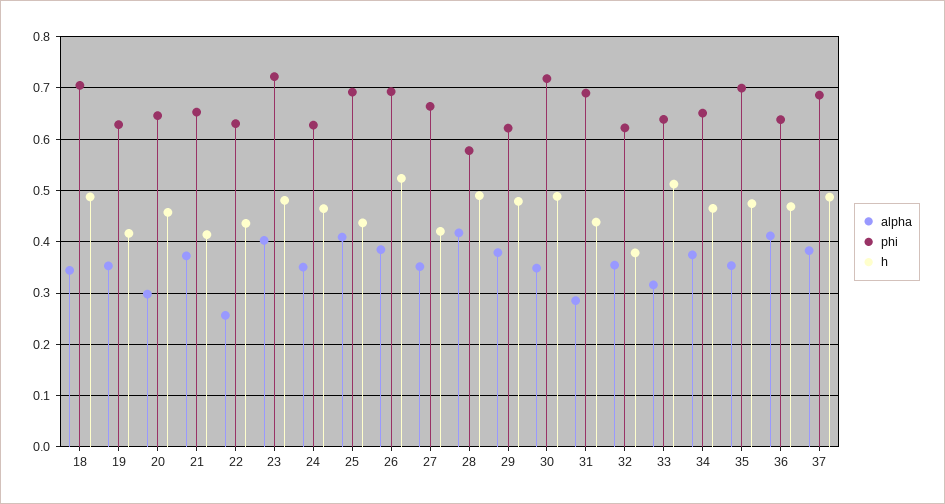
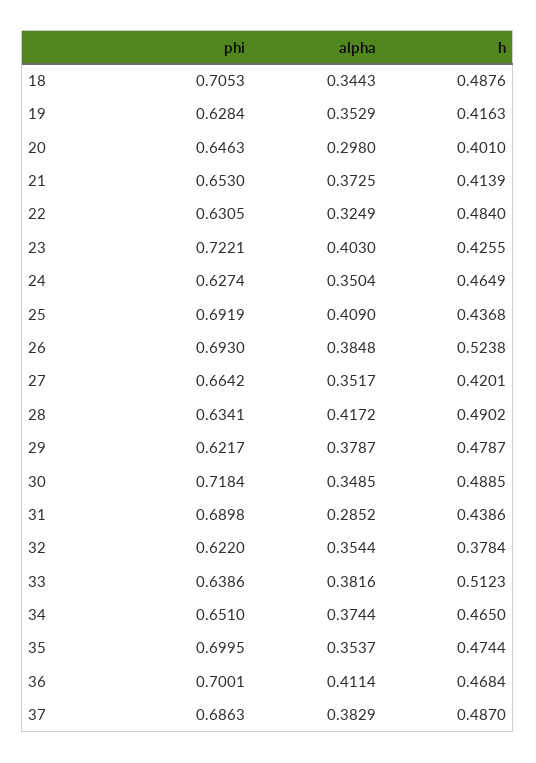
  {
    "alpha": {
      "18": 0.3443,
      "19": 0.3529,
      "20": 0.298,
      "21": 0.3725,
-     "22": 0.26,
+     "22": 0.3249,
      "23": 0.403,
      "24": 0.3504,
      "25": 0.409,
      "26": 0.3848,
      "27": 0.3517,
      "28": 0.4172,
      "29": 0.3787,
      "30": 0.3485,
      "31": 0.2852,
      "32": 0.3544,
-     "33": 0.32,
+     "33": 0.3816,
      "34": 0.3744,
      "35": 0.3537,
      "36": 0.4114,
      "37": 0.3829
    },
    "phi": {
      "18": 0.7053,
      "19": 0.6284,
      "20": 0.6463,
      "21": 0.653,
      "22": 0.6305,
      "23": 0.7221,
      "24": 0.6274,
      "25": 0.6919,
      "26": 0.693,
      "27": 0.6642,
-     "28": 0.58,
+     "28": 0.6341,
      "29": 0.6217,
      "30": 0.7184,
      "31": 0.6898,
      "32": 0.622,
      "33": 0.6386,
      "34": 0.651,
      "35": 0.6995,
-     "36": 0.64,
+     "36": 0.7001,
      "37": 0.6863
    },
    "h": {
      "18": 0.4876,
      "19": 0.4163,
-     "20": 0.46,
+     "20": 0.401,
      "21": 0.4139,
-     "22": 0.44,
+     "22": 0.484,
-     "23": 0.48,
+     "23": 0.4255,
      "24": 0.4649,
      "25": 0.4368,
      "26": 0.5238,
      "27": 0.4201,
      "28": 0.4902,
      "29": 0.4787,
      "30": 0.4885,
      "31": 0.4386,
      "32": 0.3784,
      "33": 0.5123,
      "34": 0.465,
      "35": 0.4744,
      "36": 0.4684,
      "37": 0.487
    }
  }

